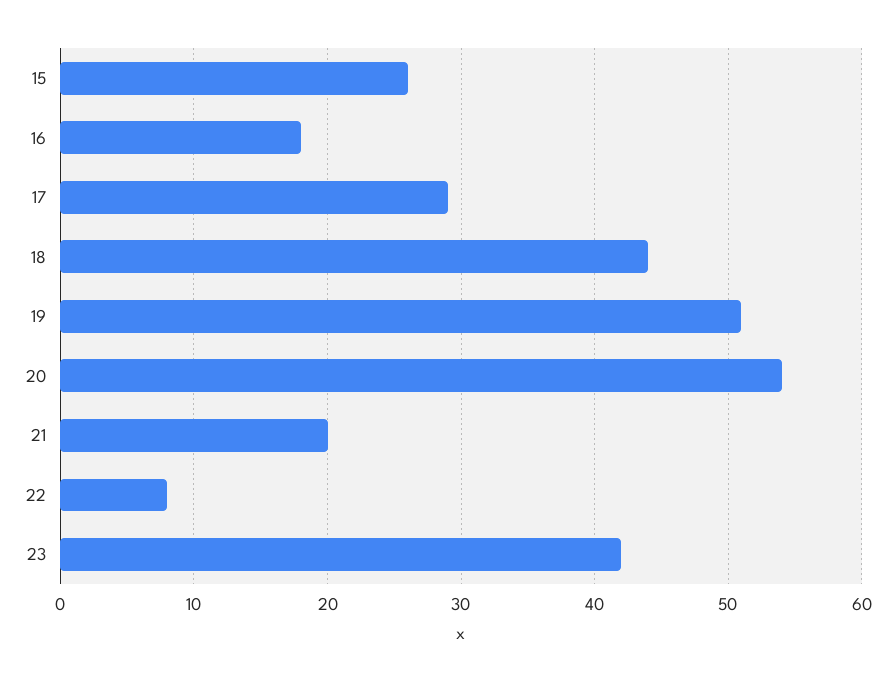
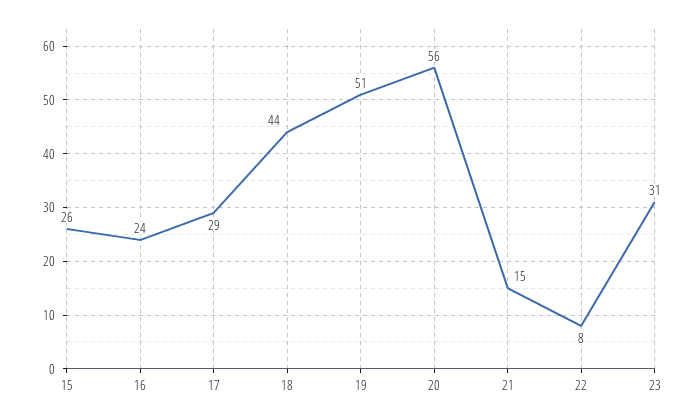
  {
    "15": 26,
-   "16": 18,
+   "16": 24,
    "17": 29,
    "18": 44,
    "19": 51,
-   "20": 54,
+   "20": 56,
-   "21": 20,
+   "21": 15,
    "22": 8,
-   "23": 42
+   "23": 31
  }

